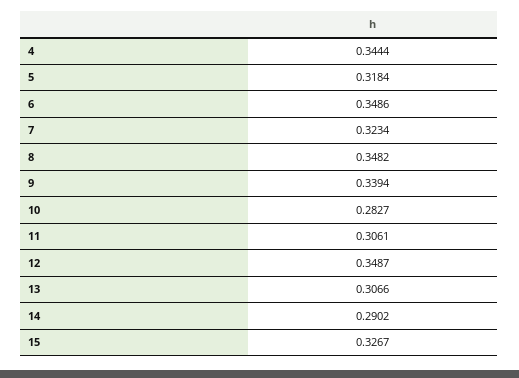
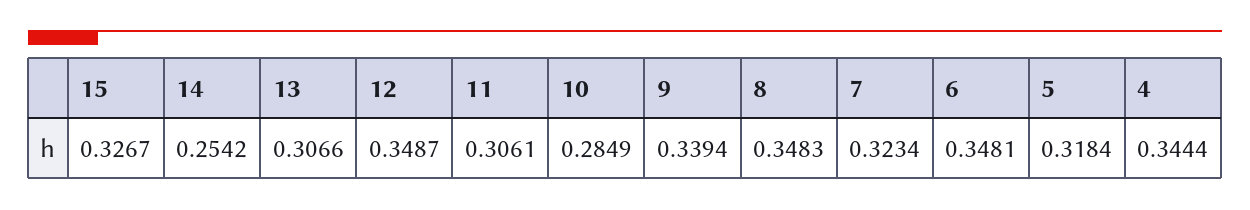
  {
    "4": 0.3444,
    "5": 0.3184,
-   "6": 0.3486,
+   "6": 0.3481,
    "7": 0.3234,
-   "8": 0.3482,
+   "8": 0.3483,
    "9": 0.3394,
-   "10": 0.2827,
+   "10": 0.2849,
    "11": 0.3061,
    "12": 0.3487,
    "13": 0.3066,
-   "14": 0.2902,
+   "14": 0.2542,
    "15": 0.3267
  }

